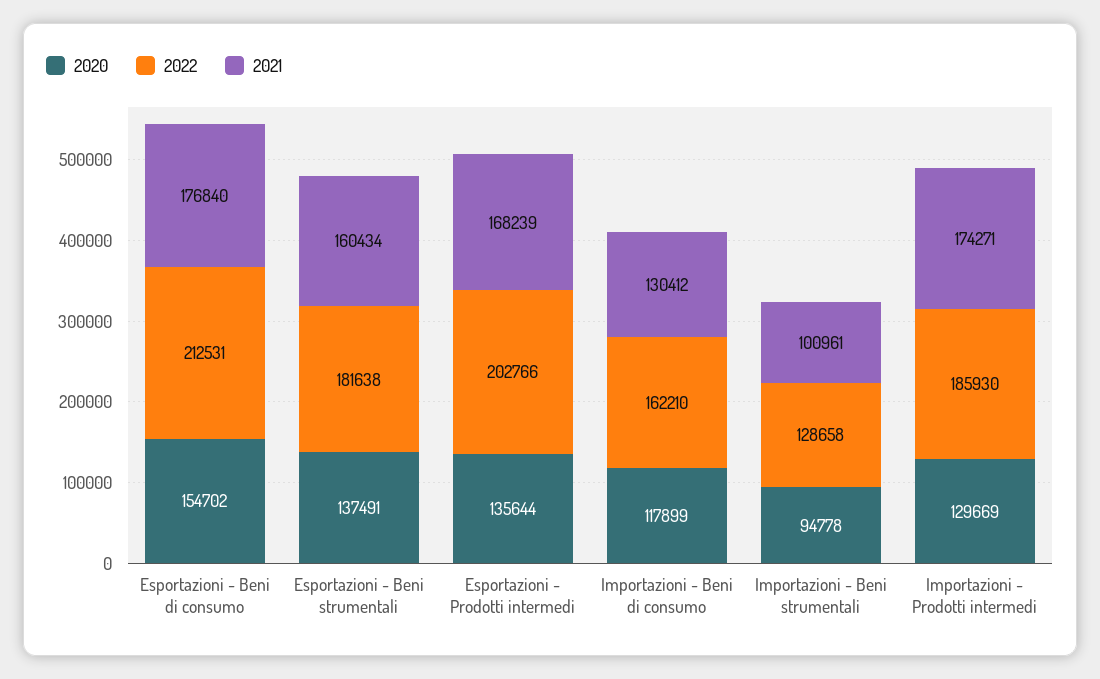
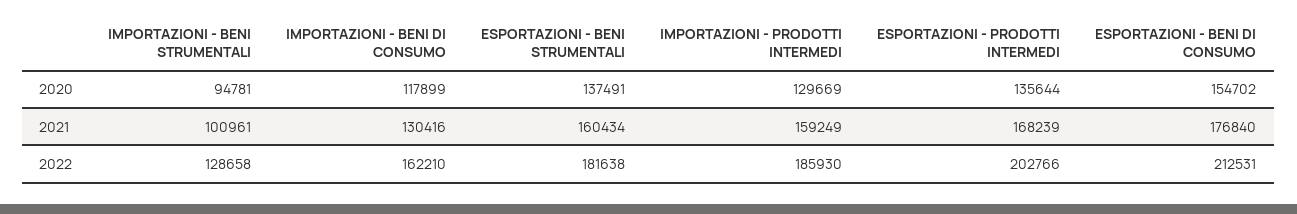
  {
    "2020": {
      "Esportazioni - Beni di consumo": 154702,
      "Esportazioni - Beni strumentali": 137491,
      "Esportazioni - Prodotti intermedi": 135644,
      "Importazioni - Beni di consumo": 117899,
-     "Importazioni - Beni strumentali": 94778,
+     "Importazioni - Beni strumentali": 94781,
      "Importazioni - Prodotti intermedi": 129669
    },
    "2022": {
      "Esportazioni - Beni di consumo": 212531,
      "Esportazioni - Beni strumentali": 181638,
      "Esportazioni - Prodotti intermedi": 202766,
      "Importazioni - Beni di consumo": 162210,
      "Importazioni - Beni strumentali": 128658,
      "Importazioni - Prodotti intermedi": 185930
    },
    "2021": {
      "Esportazioni - Beni di consumo": 176840,
      "Esportazioni - Beni strumentali": 160434,
      "Esportazioni - Prodotti intermedi": 168239,
-     "Importazioni - Beni di consumo": 130412,
+     "Importazioni - Beni di consumo": 130416,
      "Importazioni - Beni strumentali": 100961,
-     "Importazioni - Prodotti intermedi": 174271
+     "Importazioni - Prodotti intermedi": 159249
    }
  }

